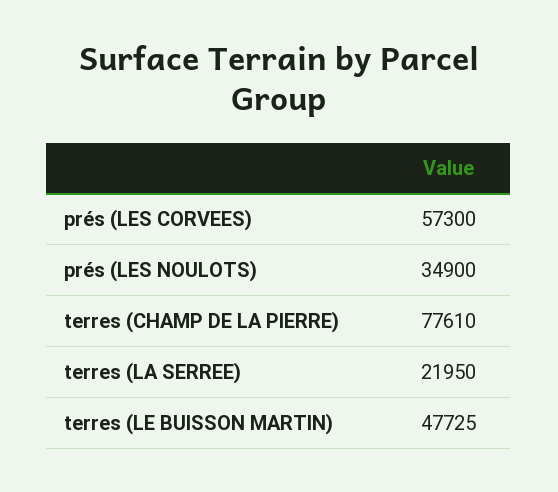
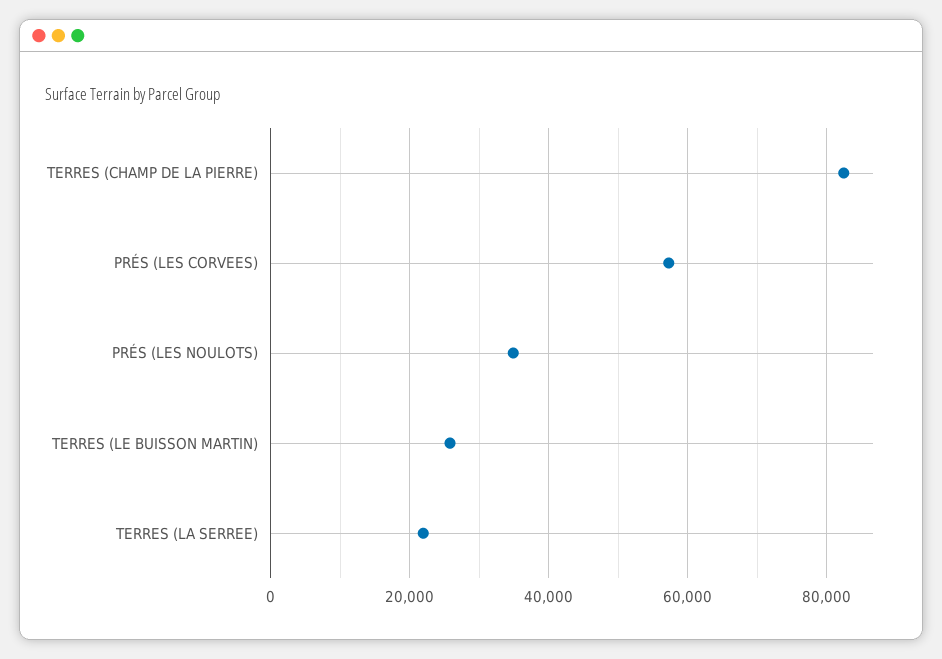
  {
    "prés (LES CORVEES)": 57300,
    "prés (LES NOULOTS)": 34900,
-   "terres (CHAMP DE LA PIERRE)": 77610,
+   "terres (CHAMP DE LA PIERRE)": 82000,
    "terres (LA SERREE)": 21950,
-   "terres (LE BUISSON MARTIN)": 47725
+   "terres (LE BUISSON MARTIN)": 26000
  }

